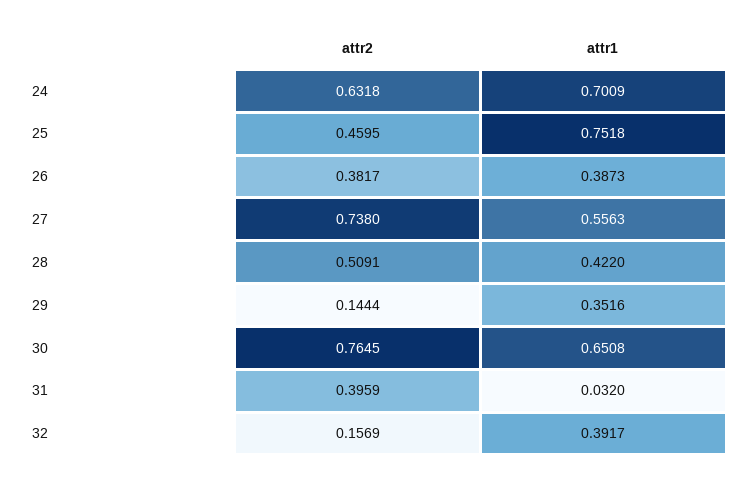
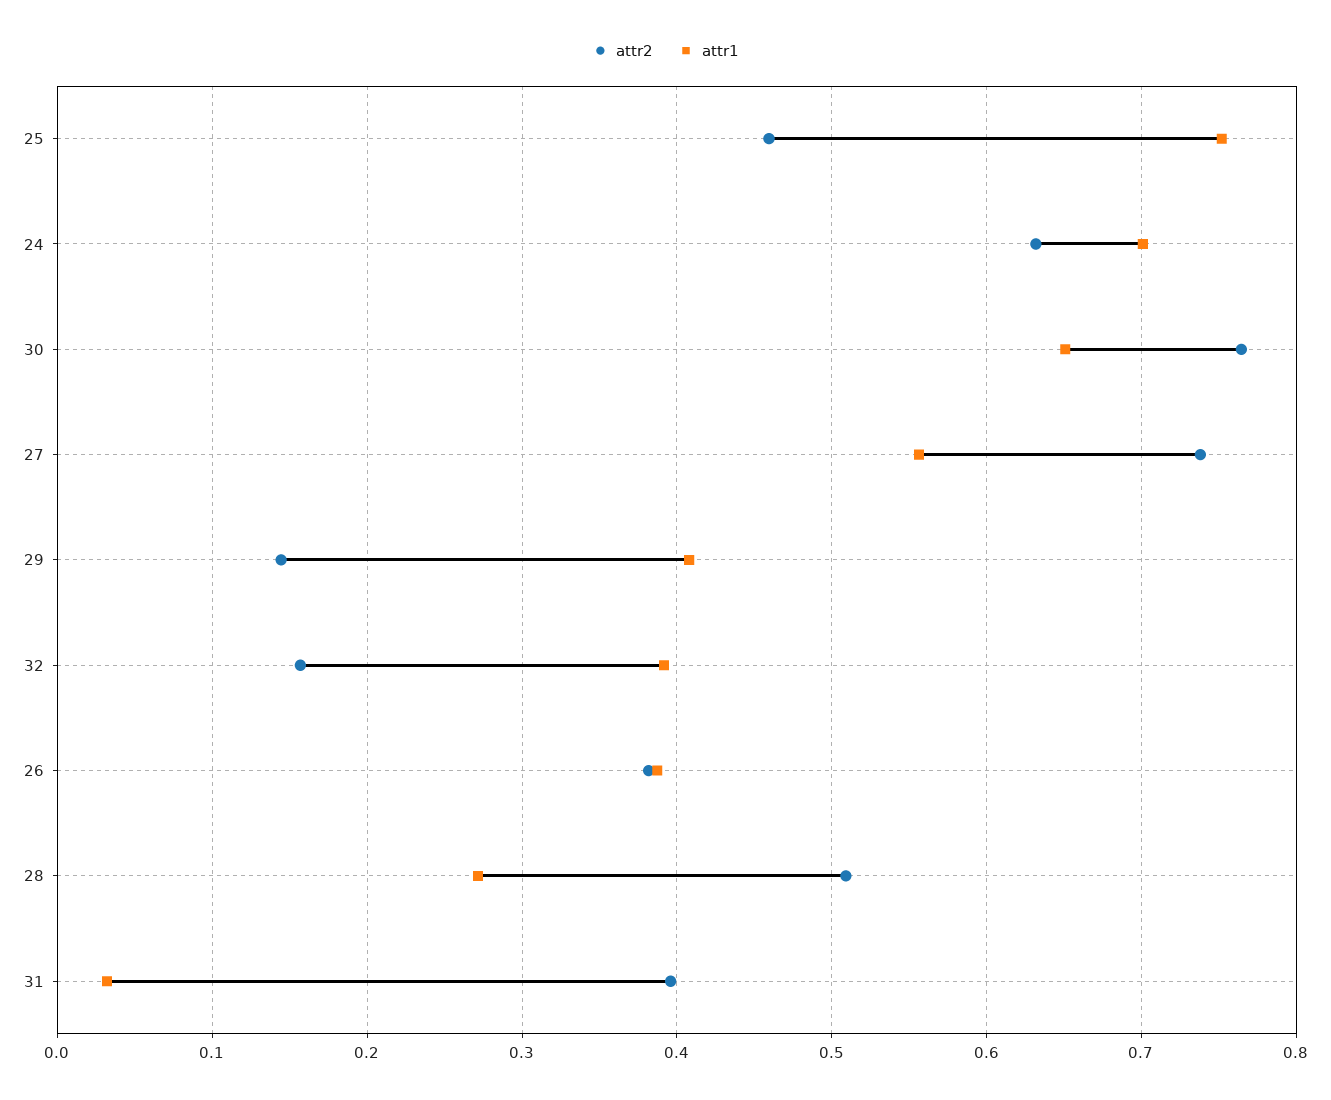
  {
    "attr2": {
      "24": 0.6318,
      "25": 0.4595,
      "26": 0.3817,
      "27": 0.738,
      "28": 0.5091,
      "29": 0.1444,
      "30": 0.7645,
      "31": 0.3959,
      "32": 0.1569
    },
    "attr1": {
      "24": 0.7009,
      "25": 0.7518,
      "26": 0.3873,
      "27": 0.5563,
-     "28": 0.422,
+     "28": 0.27,
-     "29": 0.3516,
+     "29": 0.41,
      "30": 0.6508,
      "31": 0.032,
      "32": 0.3917
    }
  }

